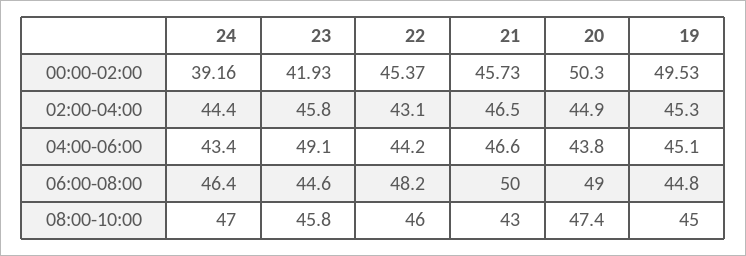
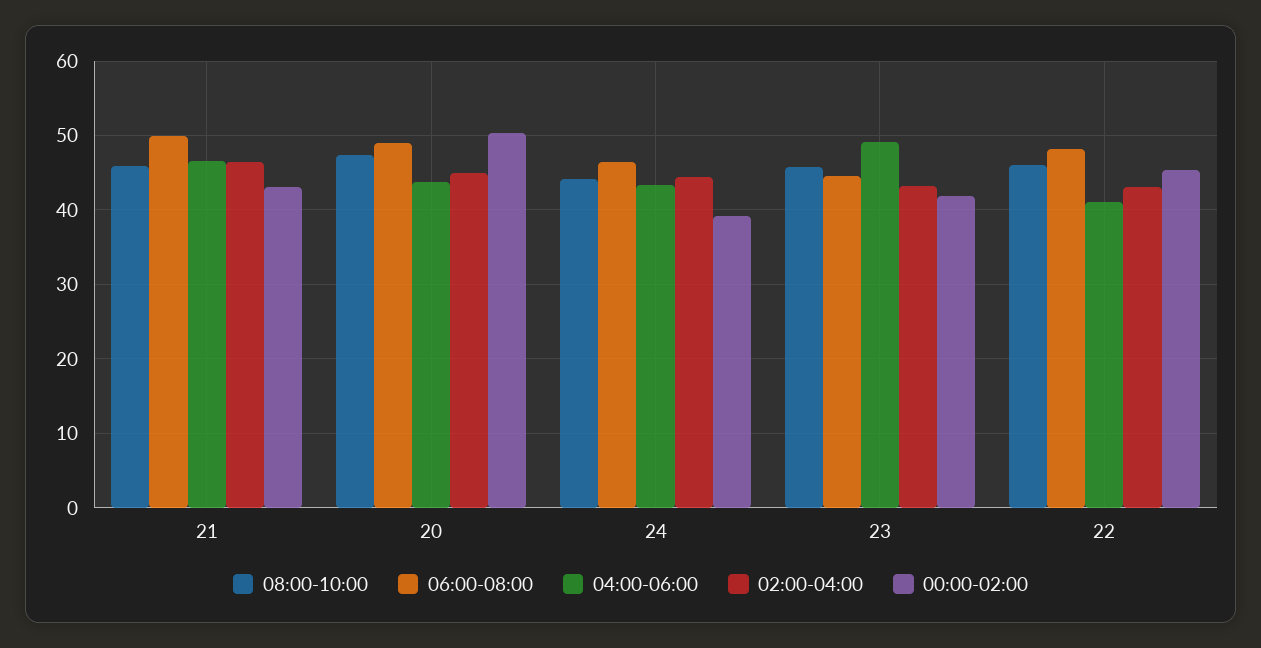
  {
    "00:00-02:00": {
      "24": 39.16,
      "23": 41.93,
      "22": 45.37,
-     "21": 45.73,
+     "21": 43,
-     "20": 50.3,
+     "20": 50.3
-     "19": 49.53
    },
    "02:00-04:00": {
      "24": 44.4,
-     "23": 45.8,
+     "23": 43,
      "22": 43.1,
      "21": 46.5,
-     "20": 44.9,
+     "20": 44.9
-     "19": 45.3
    },
    "04:00-06:00": {
      "24": 43.4,
      "23": 49.1,
-     "22": 44.2,
+     "22": 41,
      "21": 46.6,
-     "20": 43.8,
+     "20": 43.8
-     "19": 45.1
    },
    "06:00-08:00": {
      "24": 46.4,
      "23": 44.6,
      "22": 48.2,
      "21": 50,
-     "20": 49,
+     "20": 49
-     "19": 44.8
    },
    "08:00-10:00": {
-     "24": 47,
+     "24": 44,
      "23": 45.8,
      "22": 46,
-     "21": 43,
+     "21": 46,
-     "20": 47.4,
+     "20": 47.4
-     "19": 45
    }
  }

